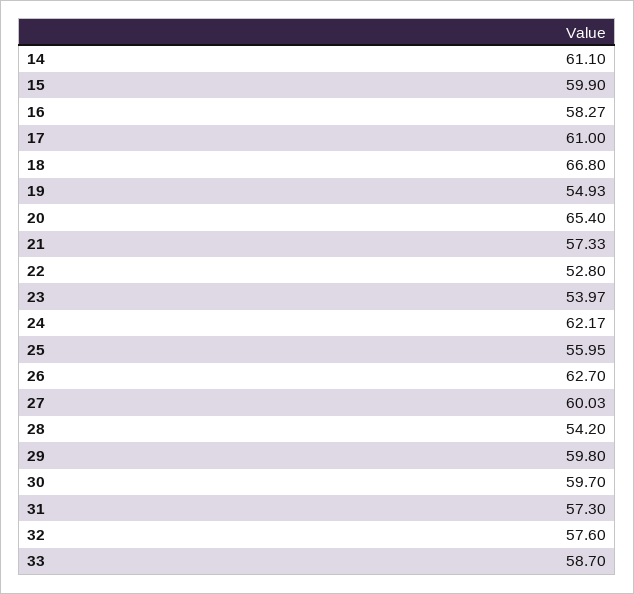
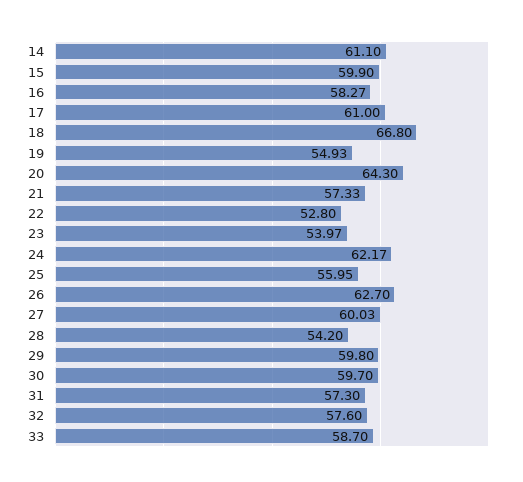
  {
    "14": 61.1,
    "15": 59.9,
    "16": 58.27,
    "17": 61,
    "18": 66.8,
    "19": 54.93,
-   "20": 65.4,
+   "20": 64.3,
    "21": 57.33,
    "22": 52.8,
    "23": 53.97,
    "24": 62.17,
    "25": 55.95,
    "26": 62.7,
    "27": 60.03,
    "28": 54.2,
    "29": 59.8,
    "30": 59.7,
    "31": 57.3,
    "32": 57.6,
    "33": 58.7
  }

